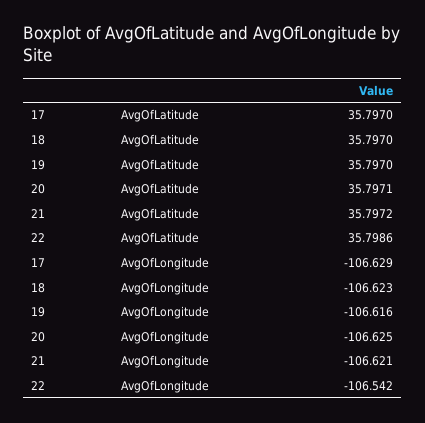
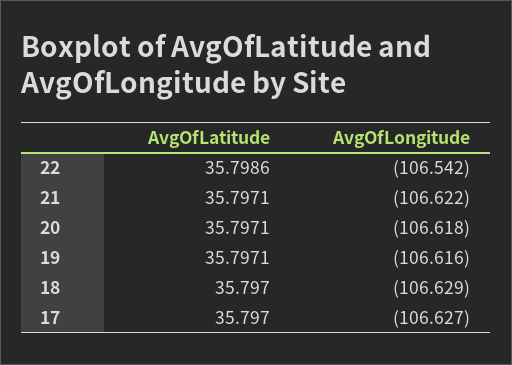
  {
    "17": {
      "AvgOfLatitude": 35.797,
-     "AvgOfLongitude": -106.629
+     "AvgOfLongitude": -106.627
    },
    "18": {
      "AvgOfLatitude": 35.797,
-     "AvgOfLongitude": -106.623
+     "AvgOfLongitude": -106.629
    },
    "19": {
-     "AvgOfLatitude": 35.797,
+     "AvgOfLatitude": 35.7971,
      "AvgOfLongitude": -106.616
    },
    "20": {
      "AvgOfLatitude": 35.7971,
-     "AvgOfLongitude": -106.625
+     "AvgOfLongitude": -106.618
    },
    "21": {
-     "AvgOfLatitude": 35.7972,
+     "AvgOfLatitude": 35.7971,
-     "AvgOfLongitude": -106.621
+     "AvgOfLongitude": -106.622
    },
    "22": {
      "AvgOfLatitude": 35.7986,
      "AvgOfLongitude": -106.542
    }
  }

